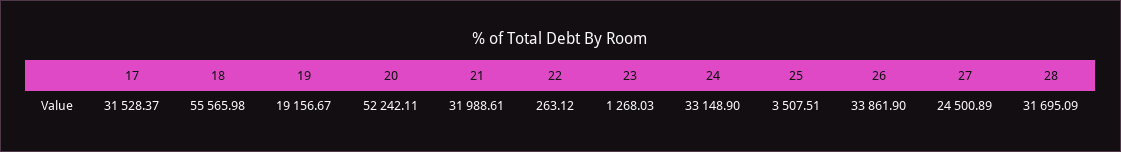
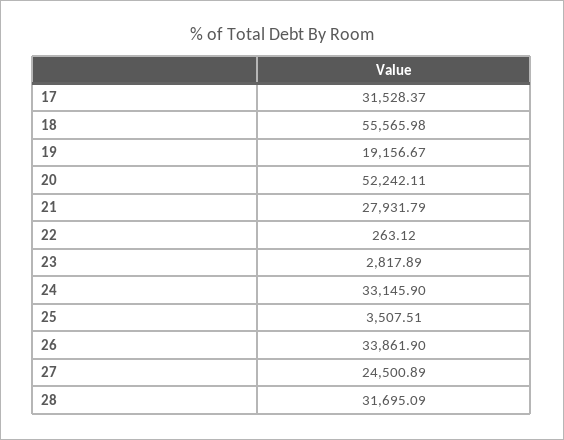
  {
    "17": 31528.37,
    "18": 55565.98,
    "19": 19156.67,
    "20": 52242.11,
-   "21": 31988.61,
+   "21": 27931.79,
    "22": 263.12,
-   "23": 1268.03,
+   "23": 2817.89,
-   "24": 33148.9,
+   "24": 33145.9,
    "25": 3507.51,
    "26": 33861.9,
    "27": 24500.89,
    "28": 31695.09
  }

